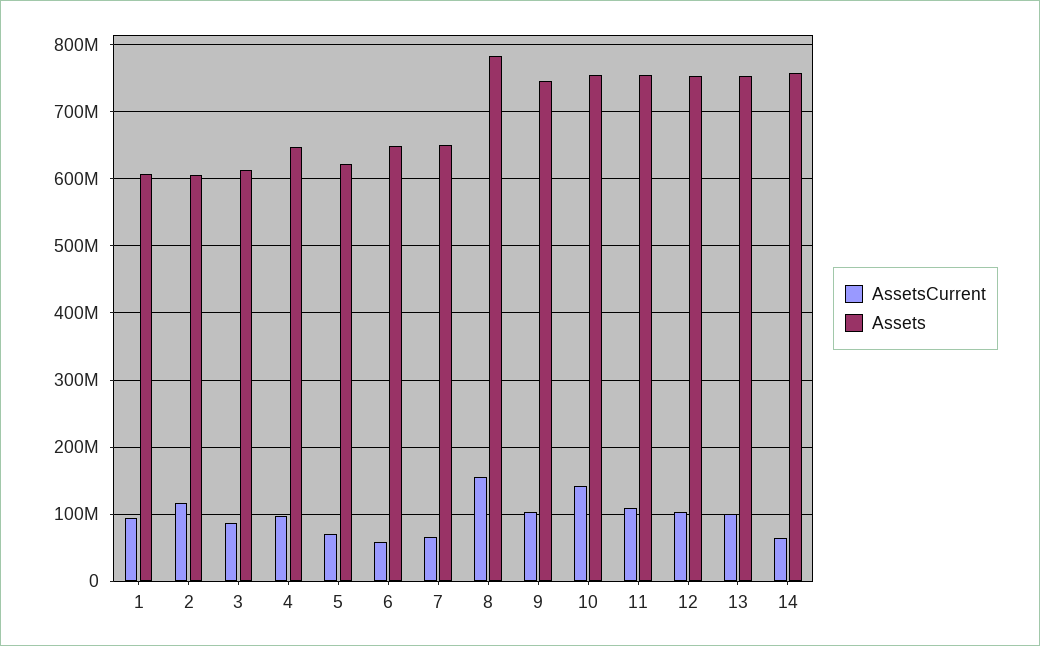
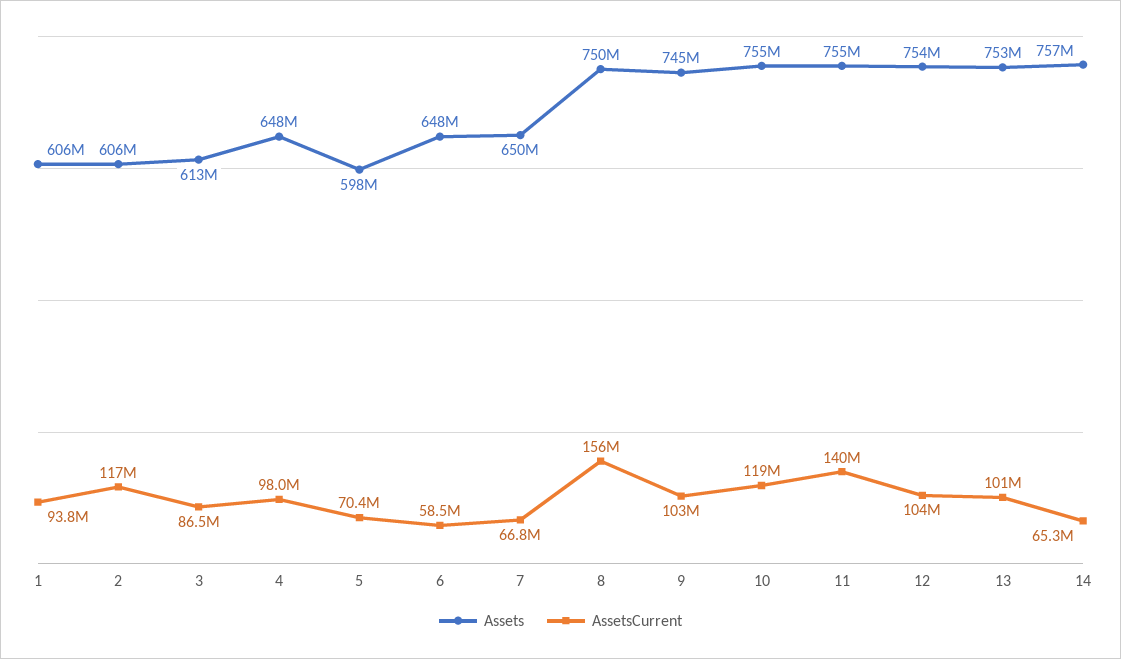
  {
    "AssetsCurrent": {
      "1": 93800000,
      "2": 117000000,
      "3": 86500000,
      "4": 98000000,
      "5": 70400000,
      "6": 58500000,
      "7": 66800000,
      "8": 156000000,
      "9": 103000000,
-     "10": 140000000,
+     "10": 119000000,
-     "11": 110000000,
+     "11": 140000000,
      "12": 104000000,
      "13": 101000000,
      "14": 65300000
    },
    "Assets": {
      "1": 606000000,
      "2": 606000000,
      "3": 613000000,
      "4": 648000000,
-     "5": 620000000,
+     "5": 598000000,
      "6": 648000000,
      "7": 650000000,
-     "8": 780000000,
+     "8": 750000000,
      "9": 745000000,
      "10": 755000000,
      "11": 755000000,
      "12": 754000000,
      "13": 753000000,
      "14": 757000000
    }
  }

